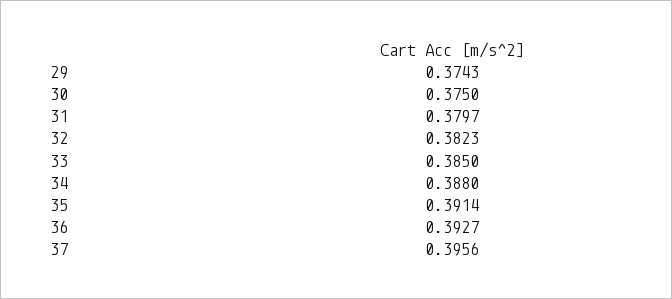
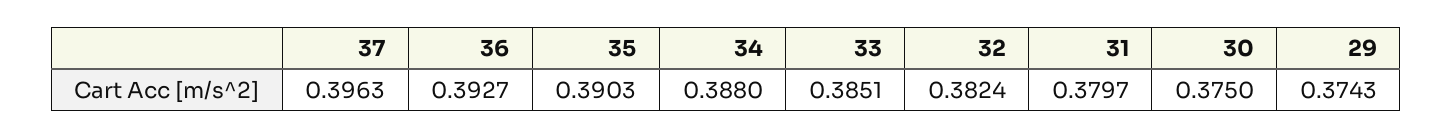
  {
    "29": 0.3743,
    "30": 0.375,
    "31": 0.3797,
-   "32": 0.3823,
+   "32": 0.3824,
-   "33": 0.385,
+   "33": 0.3851,
    "34": 0.388,
-   "35": 0.3914,
+   "35": 0.3903,
    "36": 0.3927,
-   "37": 0.3956
+   "37": 0.3963
  }

